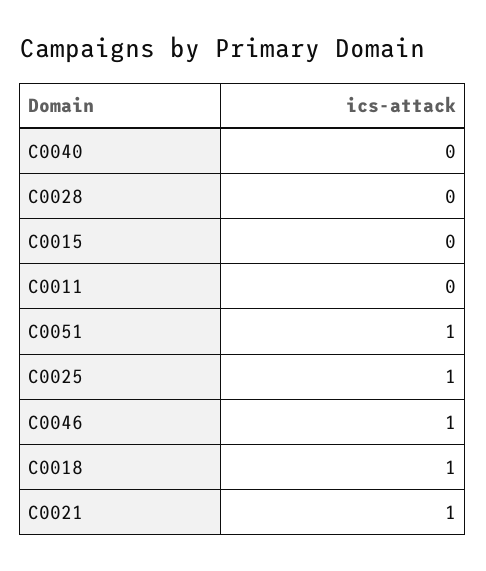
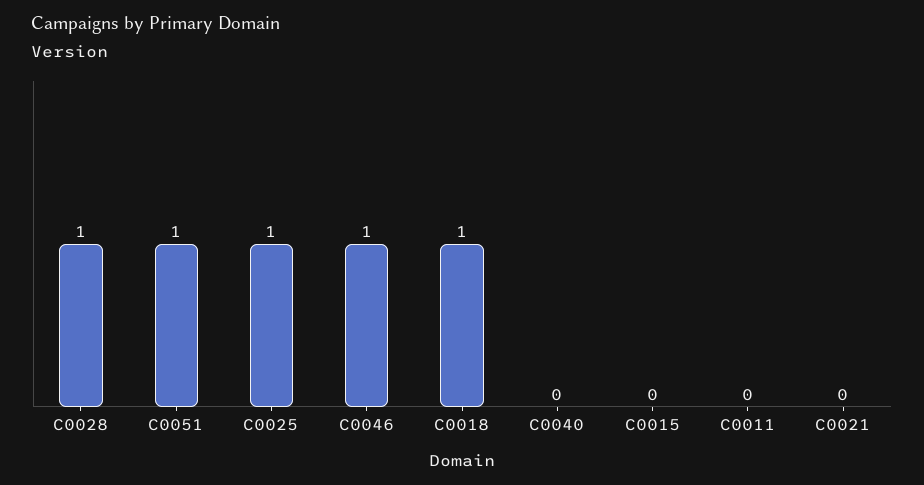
  {
    "C0040": 0,
-   "C0028": 0,
+   "C0028": 1,
    "C0015": 0,
    "C0011": 0,
    "C0051": 1,
    "C0025": 1,
    "C0046": 1,
    "C0018": 1,
-   "C0021": 1
+   "C0021": 0
  }

